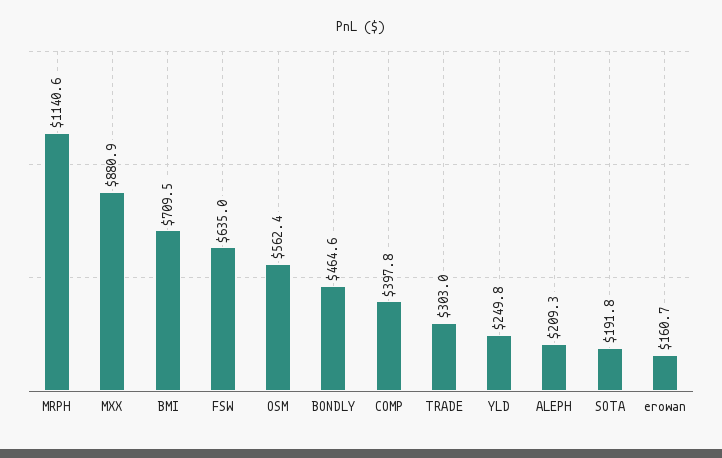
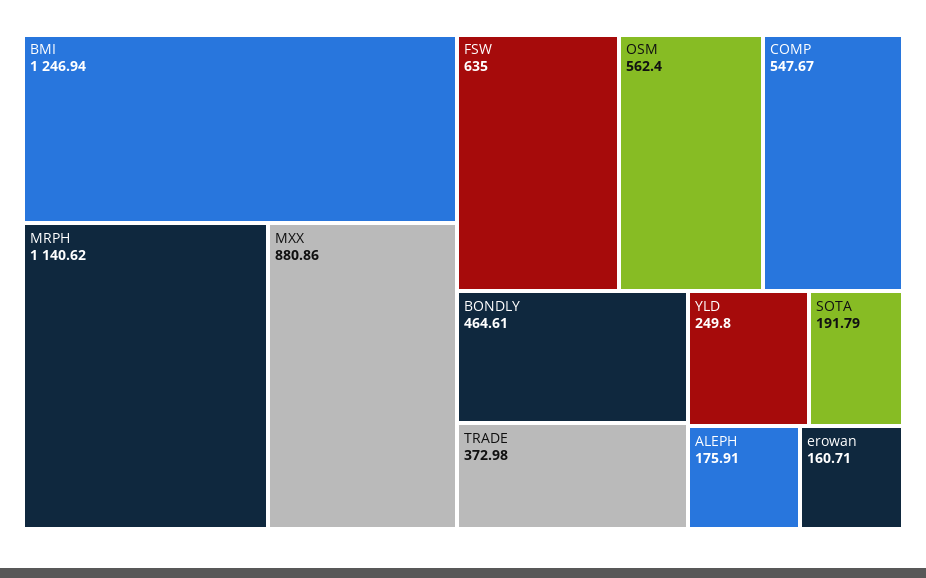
  {
    "MRPH": 1140.62,
    "MXX": 880.86,
-   "BMI": 709.5,
+   "BMI": 1246.94,
    "FSW": 635,
    "OSM": 562.4,
    "BONDLY": 464.61,
-   "COMP": 397.8,
+   "COMP": 547.67,
-   "TRADE": 303,
+   "TRADE": 372.98,
    "YLD": 249.8,
-   "ALEPH": 209.3,
+   "ALEPH": 175.91,
    "SOTA": 191.79,
    "erowan": 160.71
  }

